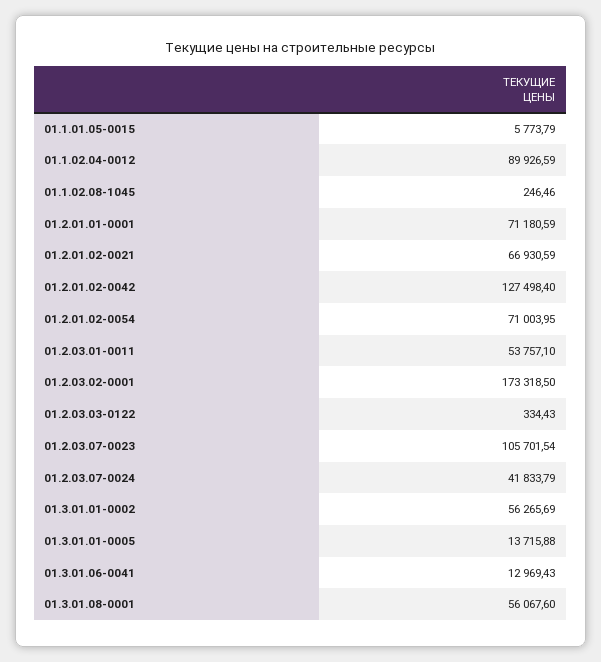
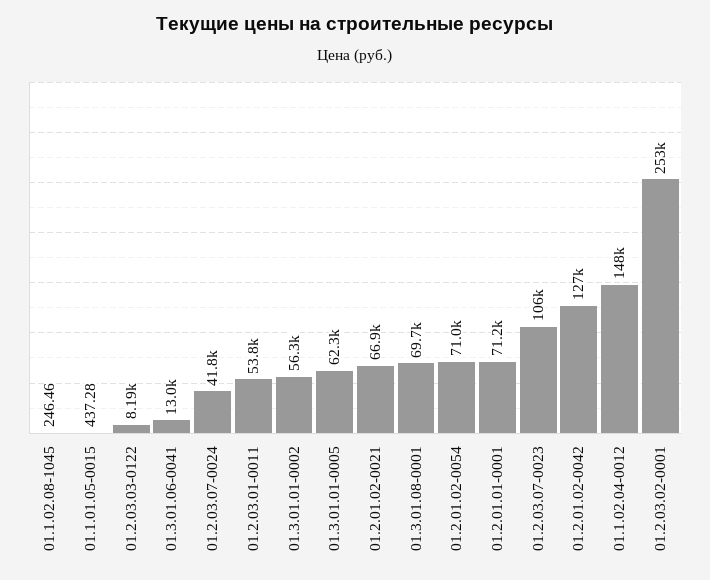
  {
-   "01.1.01.05-0015": 5773.79,
+   "01.1.01.05-0015": 437.28,
-   "01.1.02.04-0012": 89926.59,
+   "01.1.02.04-0012": 148000,
    "01.1.02.08-1045": 246.46,
    "01.2.01.01-0001": 71180.59,
    "01.2.01.02-0021": 66930.59,
    "01.2.01.02-0042": 127498.4,
    "01.2.01.02-0054": 71003.95,
    "01.2.03.01-0011": 53757.1,
-   "01.2.03.02-0001": 173318.5,
+   "01.2.03.02-0001": 253000,
-   "01.2.03.03-0122": 334.43,
+   "01.2.03.03-0122": 8190,
    "01.2.03.07-0023": 105701.54,
    "01.2.03.07-0024": 41833.79,
    "01.3.01.01-0002": 56265.69,
-   "01.3.01.01-0005": 13715.88,
+   "01.3.01.01-0005": 62300,
    "01.3.01.06-0041": 12969.43,
-   "01.3.01.08-0001": 56067.6
+   "01.3.01.08-0001": 69700
  }

